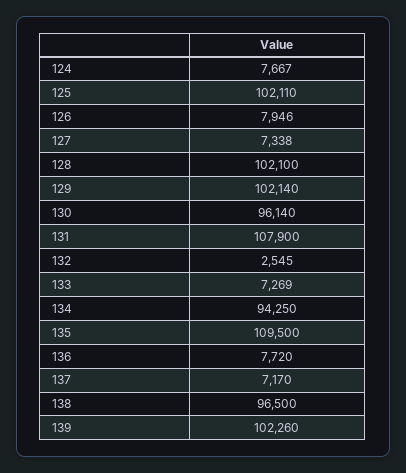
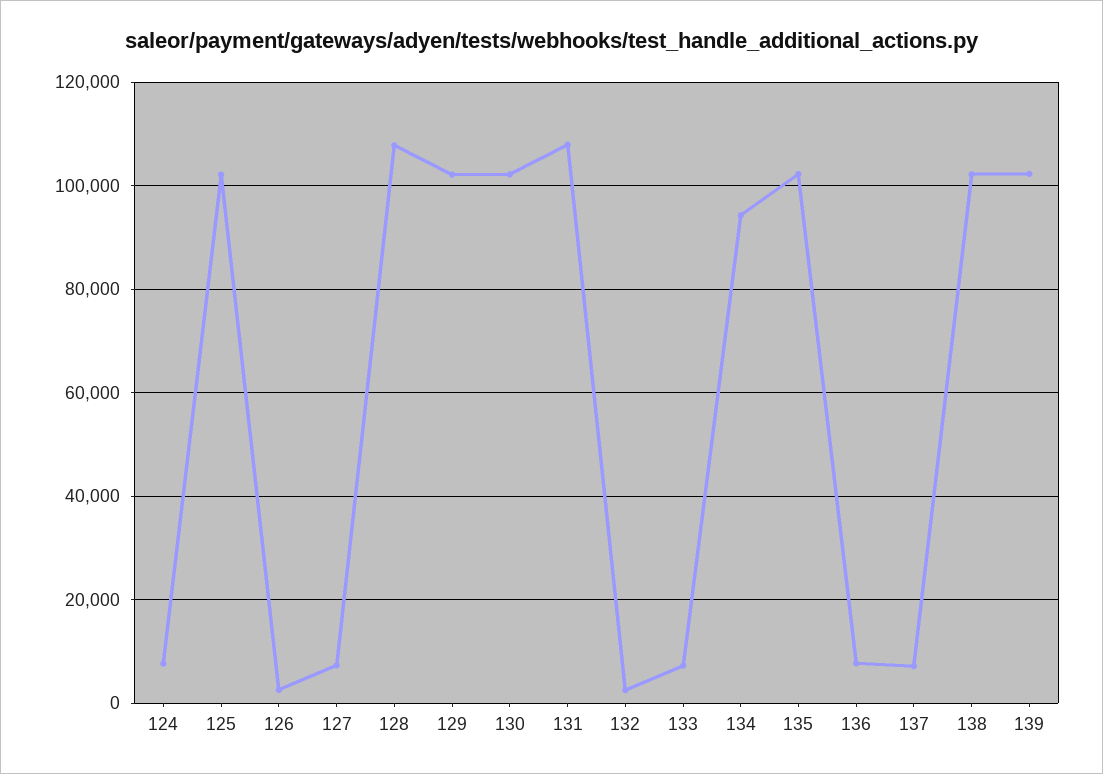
  {
    "124": 7667,
    "125": 102110,
-   "126": 7946,
+   "126": 2000,
    "127": 7338,
-   "128": 102100,
+   "128": 108000,
    "129": 102140,
-   "130": 96140,
+   "130": 102000,
    "131": 107900,
    "132": 2545,
    "133": 7269,
    "134": 94250,
-   "135": 109500,
+   "135": 102000,
    "136": 7720,
    "137": 7170,
-   "138": 96500,
+   "138": 102000,
    "139": 102260
  }

